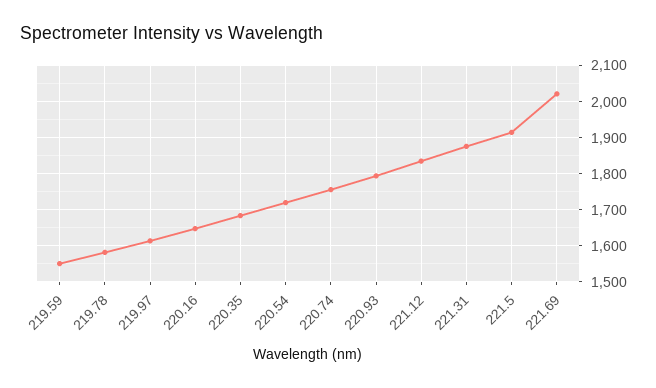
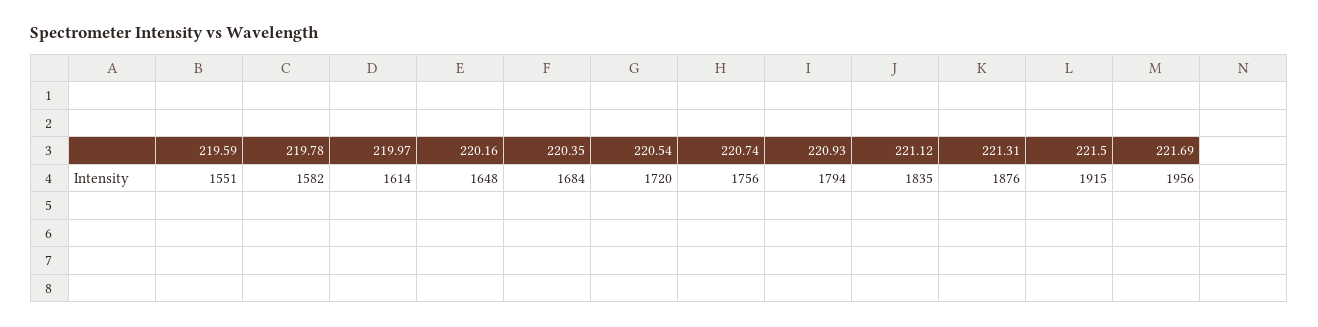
  {
    "219.59": 1551,
    "219.78": 1582,
    "219.97": 1614,
    "220.16": 1648,
    "220.35": 1684,
    "220.54": 1720,
    "220.74": 1756,
    "220.93": 1794,
    "221.12": 1835,
    "221.31": 1876,
    "221.5": 1915,
-   "221.69": 2020
+   "221.69": 1956
  }

